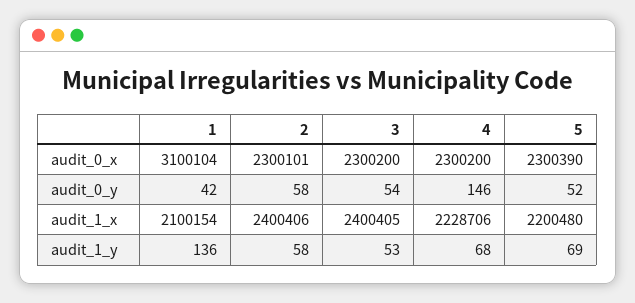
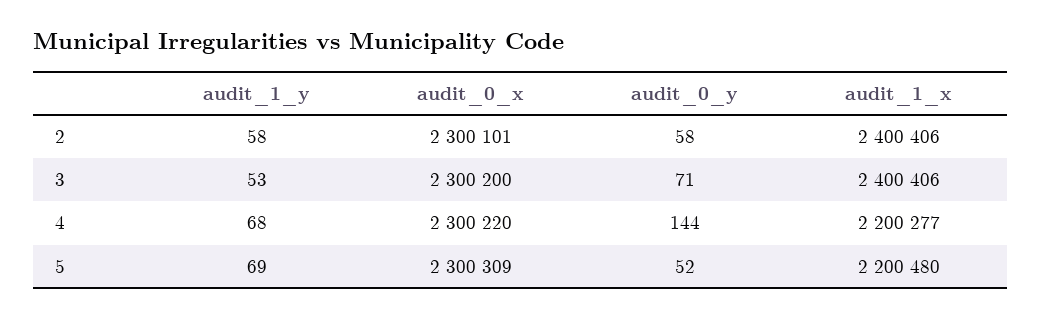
  {
-   "1": {
-     "audit_0_x": 3100104,
-     "audit_0_y": 42,
-     "audit_1_x": 2100154,
-     "audit_1_y": 136
-   },
    "2": {
      "audit_0_x": 2300101,
      "audit_0_y": 58,
      "audit_1_x": 2400406,
      "audit_1_y": 58
    },
    "3": {
      "audit_0_x": 2300200,
-     "audit_0_y": 54,
+     "audit_0_y": 71,
-     "audit_1_x": 2400405,
+     "audit_1_x": 2400406,
      "audit_1_y": 53
    },
    "4": {
-     "audit_0_x": 2300200,
+     "audit_0_x": 2300220,
-     "audit_0_y": 146,
+     "audit_0_y": 144,
-     "audit_1_x": 2228706,
+     "audit_1_x": 2200277,
      "audit_1_y": 68
    },
    "5": {
-     "audit_0_x": 2300390,
+     "audit_0_x": 2300309,
      "audit_0_y": 52,
      "audit_1_x": 2200480,
      "audit_1_y": 69
    }
  }

